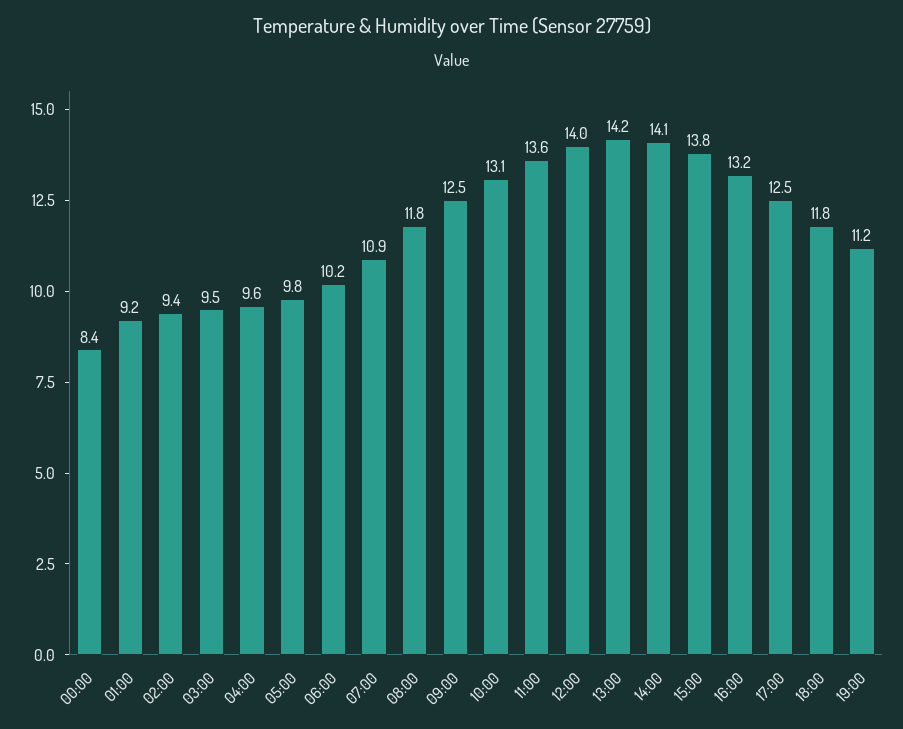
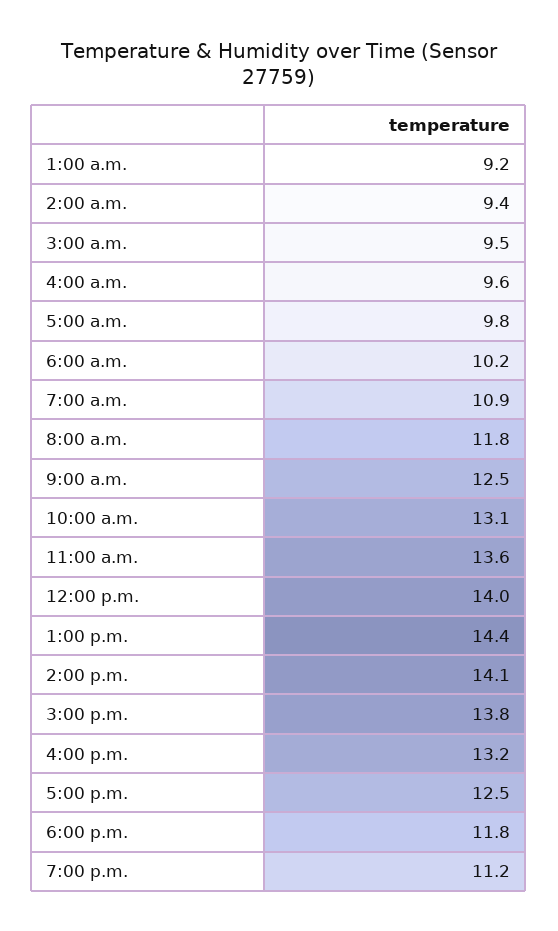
  {
-   "00:00": 8.4,
    "01:00": 9.2,
    "02:00": 9.4,
    "03:00": 9.5,
    "04:00": 9.6,
    "05:00": 9.8,
    "06:00": 10.2,
    "07:00": 10.9,
    "08:00": 11.8,
    "09:00": 12.5,
    "10:00": 13.1,
    "11:00": 13.6,
    "12:00": 14,
-   "13:00": 14.2,
+   "13:00": 14.4,
    "14:00": 14.1,
    "15:00": 13.8,
    "16:00": 13.2,
    "17:00": 12.5,
    "18:00": 11.8,
    "19:00": 11.2
  }

